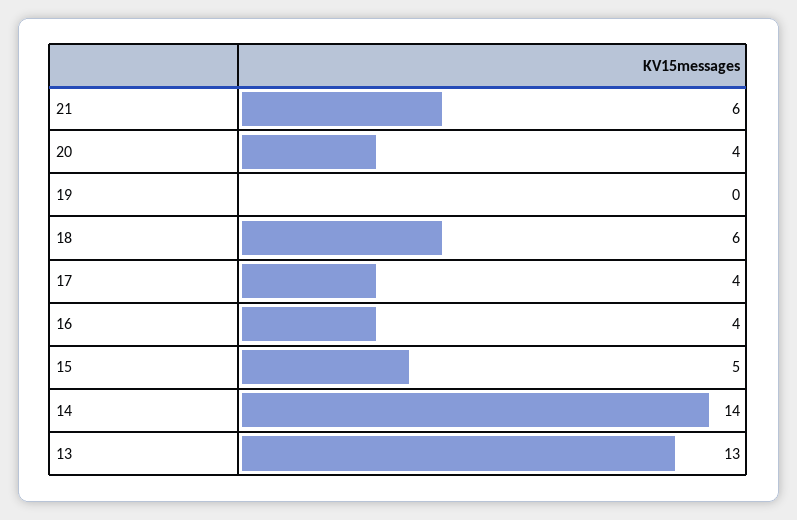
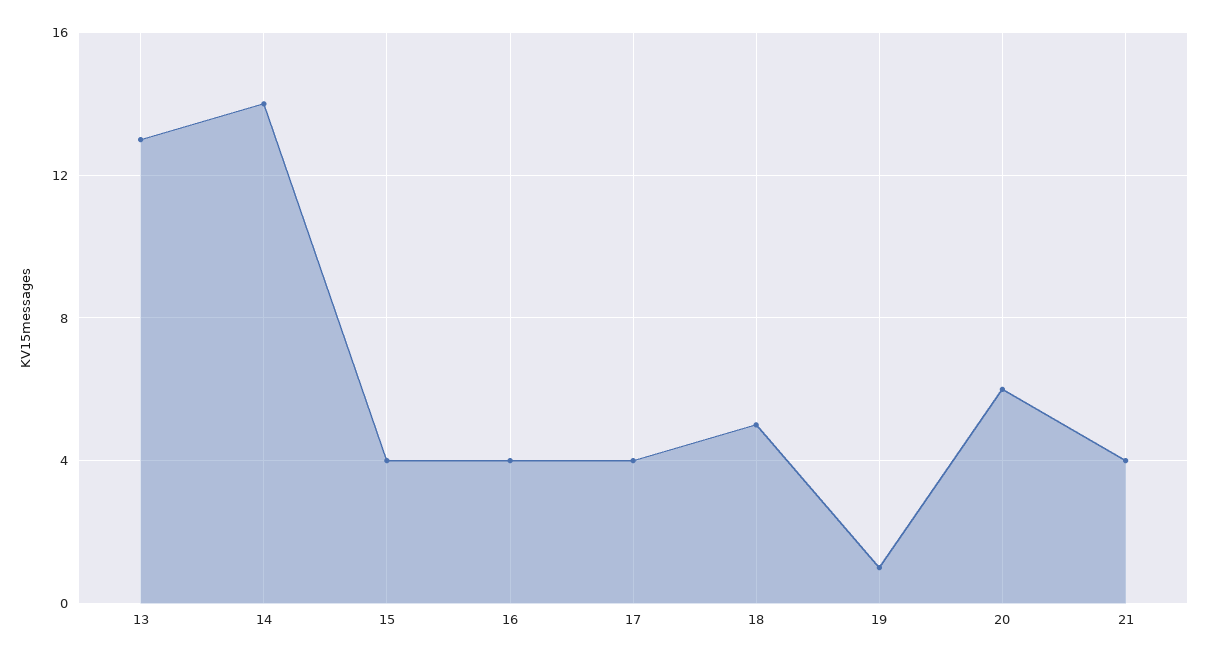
  {
-   "21": 6,
+   "21": 4,
-   "20": 4,
+   "20": 6,
-   "19": 0,
+   "19": 1,
-   "18": 6,
+   "18": 5,
    "17": 4,
    "16": 4,
-   "15": 5,
+   "15": 4,
    "14": 14,
    "13": 13
  }

